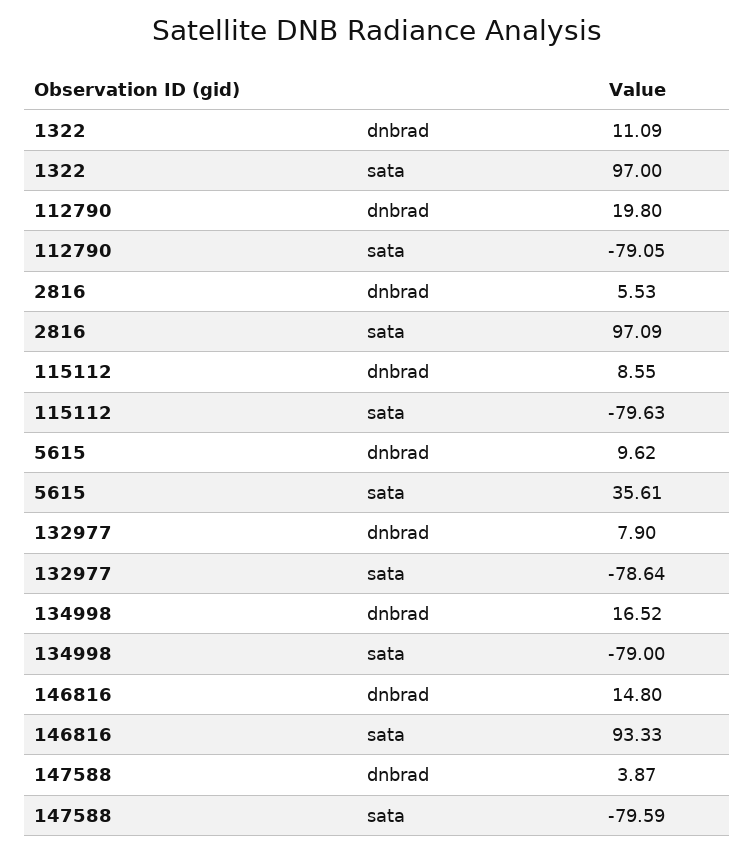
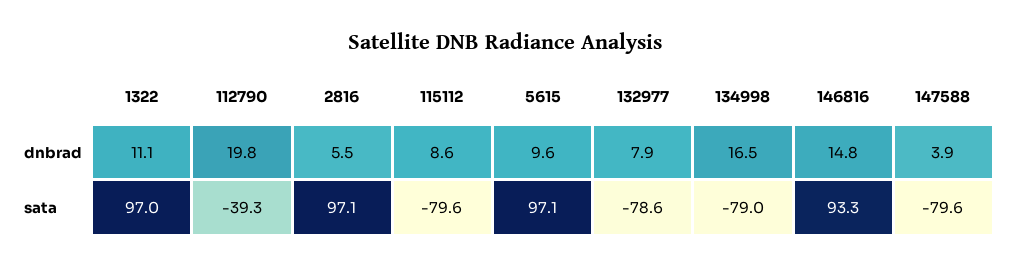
  {
    "1322": {
      "dnbrad": 11.09,
      "sata": 97
    },
    "112790": {
      "dnbrad": 19.8,
-     "sata": -79.05
+     "sata": -39.3
    },
    "2816": {
      "dnbrad": 5.53,
      "sata": 97.09
    },
    "115112": {
      "dnbrad": 8.55,
      "sata": -79.63
    },
    "5615": {
      "dnbrad": 9.62,
-     "sata": 35.61
+     "sata": 97.1
    },
    "132977": {
      "dnbrad": 7.9,
      "sata": -78.64
    },
    "134998": {
      "dnbrad": 16.52,
      "sata": -79
    },
    "146816": {
      "dnbrad": 14.8,
      "sata": 93.33
    },
    "147588": {
      "dnbrad": 3.87,
      "sata": -79.59
    }
  }

